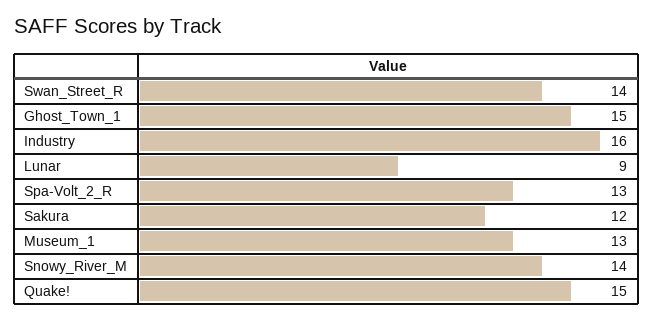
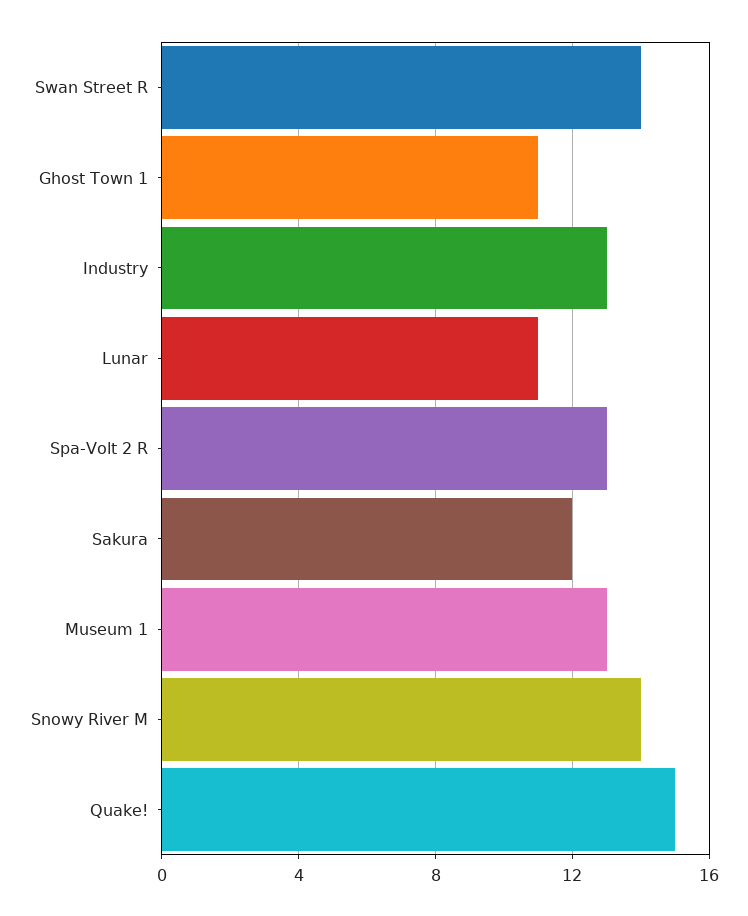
  {
    "Swan_Street_R": 14,
-   "Ghost_Town_1": 15,
+   "Ghost_Town_1": 11,
-   "Industry": 16,
+   "Industry": 13,
-   "Lunar": 9,
+   "Lunar": 11,
    "Spa-Volt_2_R": 13,
    "Sakura": 12,
    "Museum_1": 13,
    "Snowy_River_M": 14,
    "Quake!": 15
  }

